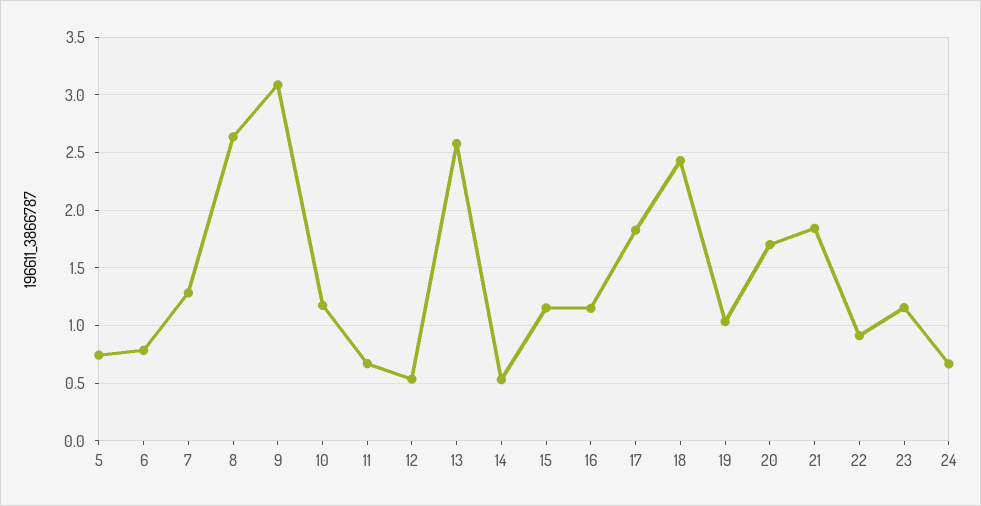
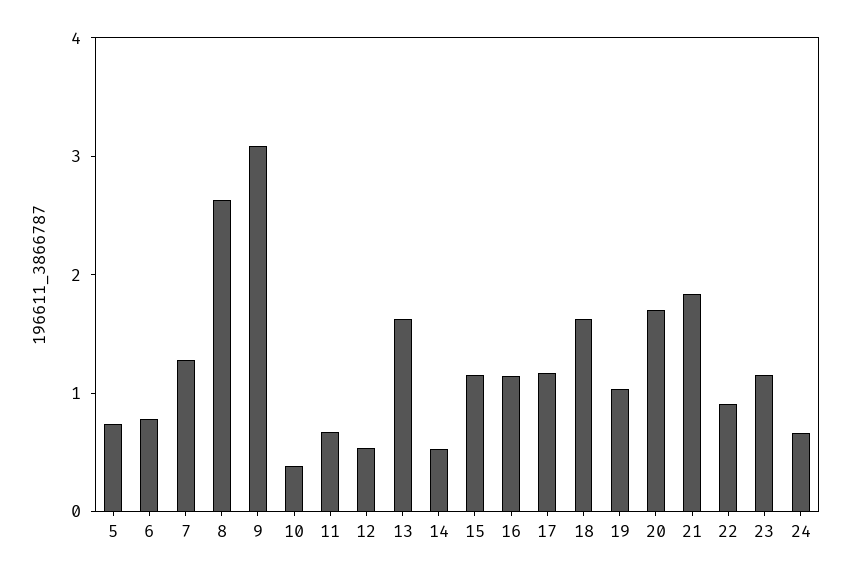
  {
    "5": 0.7,
    "6": 0.8,
    "7": 1.3,
    "8": 2.6,
    "9": 3.1,
-   "10": 1.2,
+   "10": 0.4,
    "11": 0.7,
    "12": 0.5,
-   "13": 2.6,
+   "13": 1.6,
    "14": 0.5,
    "15": 1.2,
    "16": 1.1,
-   "17": 1.8,
+   "17": 1.2,
-   "18": 2.4,
+   "18": 1.6,
    "19": 1,
    "20": 1.7,
    "21": 1.8,
    "22": 0.9,
    "23": 1.2,
    "24": 0.7
  }

